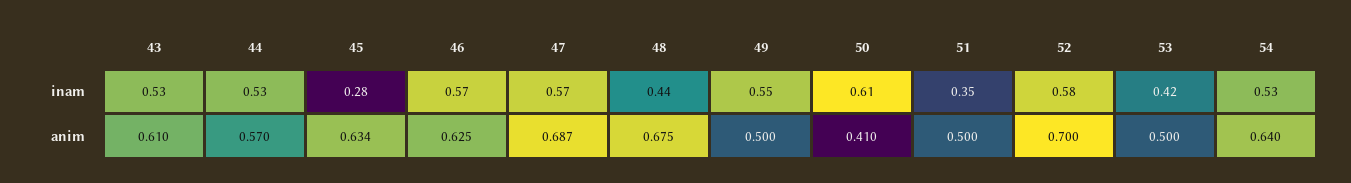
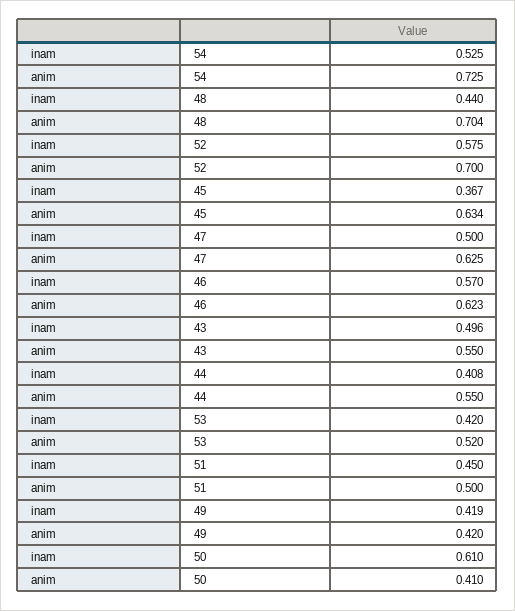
  {
    "43": {
-     "inam": 0.53,
+     "inam": 0.496,
-     "anim": 0.61
+     "anim": 0.55
    },
    "44": {
-     "inam": 0.53,
+     "inam": 0.408,
-     "anim": 0.57
+     "anim": 0.55
    },
    "45": {
-     "inam": 0.28,
+     "inam": 0.367,
      "anim": 0.634
    },
    "46": {
      "inam": 0.57,
-     "anim": 0.625
+     "anim": 0.623
    },
    "47": {
-     "inam": 0.57,
+     "inam": 0.5,
-     "anim": 0.687
+     "anim": 0.625
    },
    "48": {
      "inam": 0.44,
-     "anim": 0.675
+     "anim": 0.704
    },
    "49": {
-     "inam": 0.55,
+     "inam": 0.419,
-     "anim": 0.5
+     "anim": 0.42
    },
    "50": {
      "inam": 0.61,
      "anim": 0.41
    },
    "51": {
-     "inam": 0.35,
+     "inam": 0.45,
      "anim": 0.5
    },
    "52": {
      "inam": 0.575,
      "anim": 0.7
    },
    "53": {
      "inam": 0.42,
-     "anim": 0.5
+     "anim": 0.52
    },
    "54": {
      "inam": 0.525,
-     "anim": 0.64
+     "anim": 0.725
    }
  }

